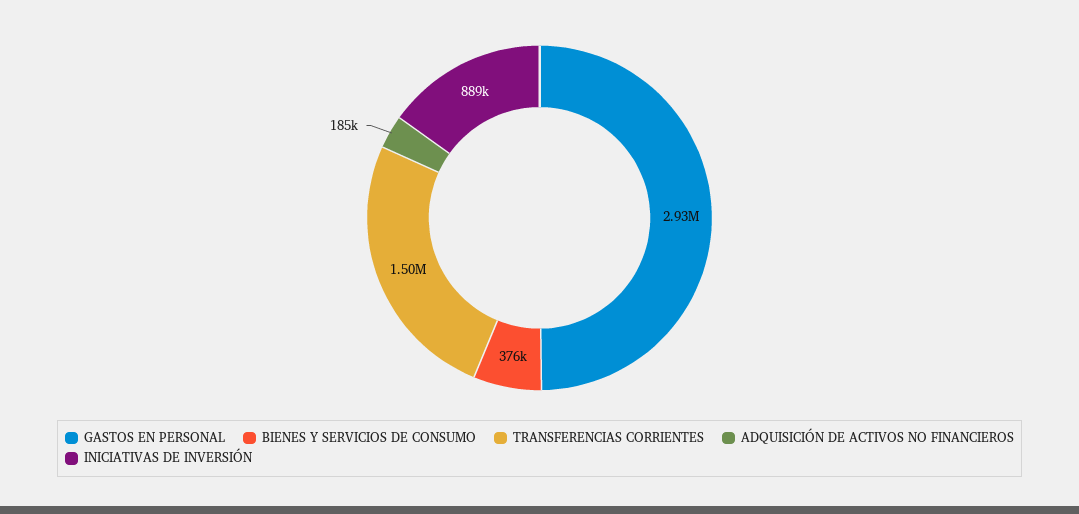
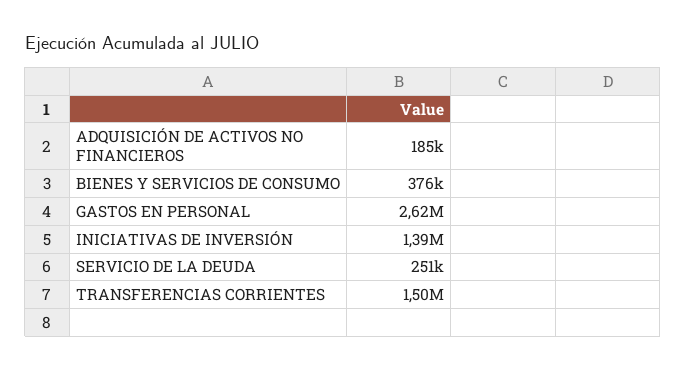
  {
-   "GASTOS EN PERSONAL": 2930000,
+   "GASTOS EN PERSONAL": 2620000,
    "BIENES Y SERVICIOS DE CONSUMO": 376000,
    "TRANSFERENCIAS CORRIENTES": 1500000,
    "ADQUISICIÓN DE ACTIVOS NO FINANCIEROS": 185000,
-   "INICIATIVAS DE INVERSIÓN": 889000
+   "INICIATIVAS DE INVERSIÓN": 1390000,
+   "SERVICIO DE LA DEUDA": 251000
  }

